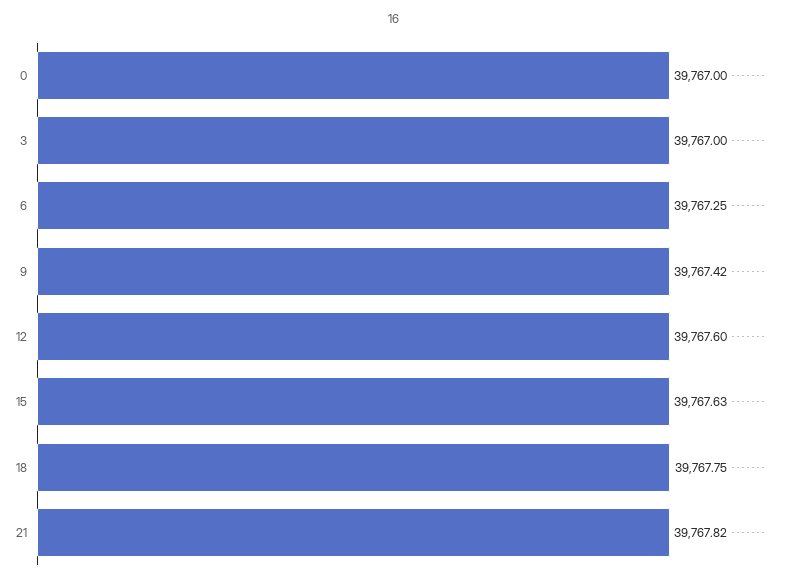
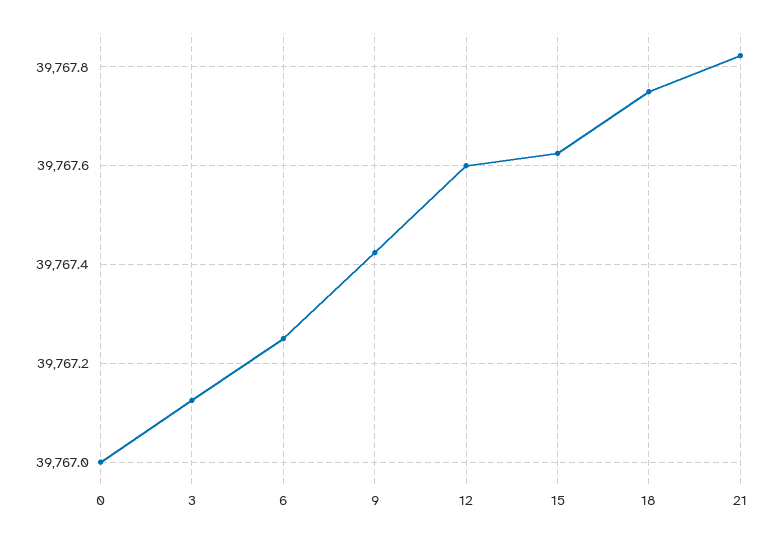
  {
    "0": 39767,
-   "3": 39767,
+   "3": 39767.12,
    "6": 39767.25,
    "9": 39767.42,
    "12": 39767.6,
    "15": 39767.63,
    "18": 39767.75,
    "21": 39767.82
  }

